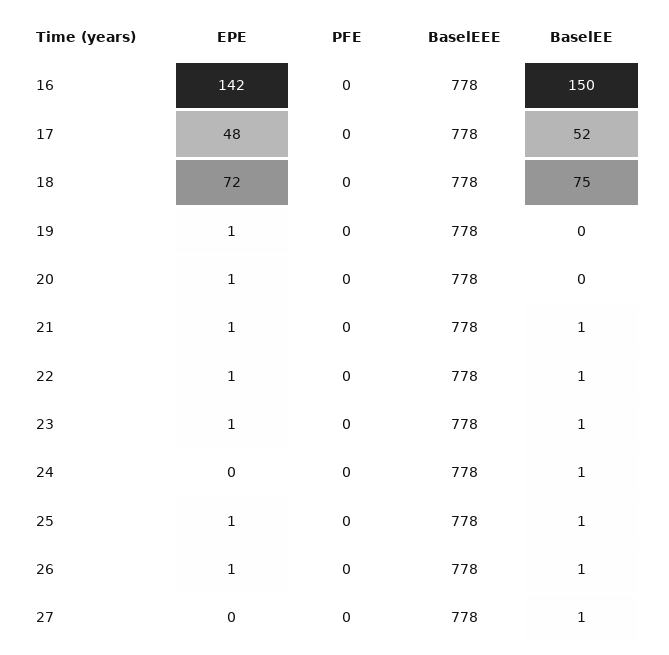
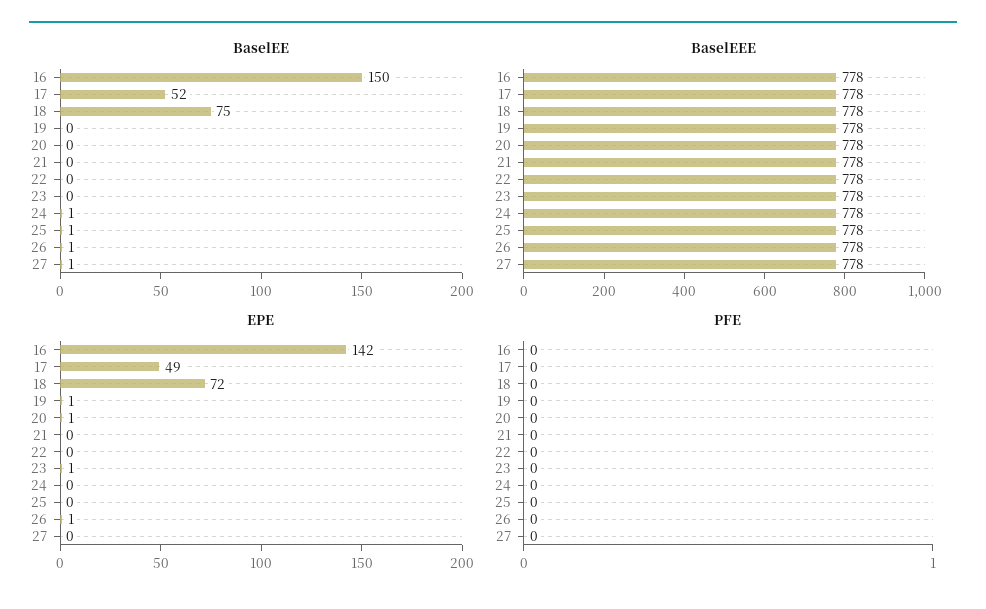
  {
    "EPE": {
      "16": 142,
-     "17": 48,
+     "17": 49,
      "18": 72,
      "19": 1,
      "20": 1,
-     "21": 1,
+     "21": 0,
-     "22": 1,
+     "22": 0,
      "23": 1,
      "24": 0,
-     "25": 1,
+     "25": 0,
      "26": 1,
      "27": 0
    },
    "PFE": {
      "16": 0,
      "17": 0,
      "18": 0,
      "19": 0,
      "20": 0,
      "21": 0,
      "22": 0,
      "23": 0,
      "24": 0,
      "25": 0,
      "26": 0,
      "27": 0
    },
    "BaselEEE": {
      "16": 778,
      "17": 778,
      "18": 778,
      "19": 778,
      "20": 778,
      "21": 778,
      "22": 778,
      "23": 778,
      "24": 778,
      "25": 778,
      "26": 778,
      "27": 778
    },
    "BaselEE": {
      "16": 150,
      "17": 52,
      "18": 75,
      "19": 0,
      "20": 0,
-     "21": 1,
+     "21": 0,
-     "22": 1,
+     "22": 0,
-     "23": 1,
+     "23": 0,
      "24": 1,
      "25": 1,
      "26": 1,
      "27": 1
    }
  }

